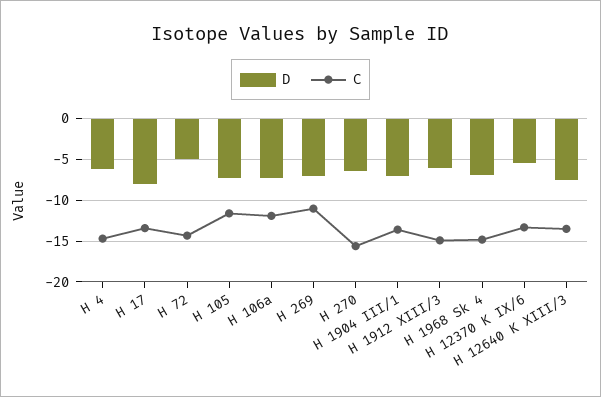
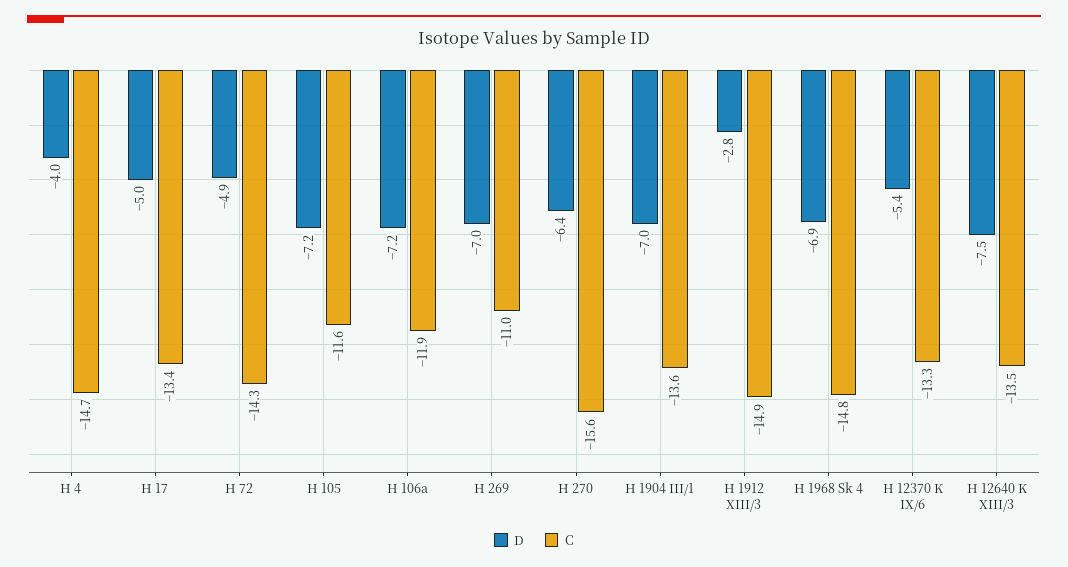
  {
    "D": {
-     "H 4": -6,
+     "H 4": -4,
-     "H 17": -8,
+     "H 17": -5,
      "H 72": -4.9,
      "H 105": -7.2,
      "H 106a": -7.2,
      "H 269": -7,
      "H 270": -6.4,
      "H 1904 III/1": -7,
-     "H 1912 XIII/3": -6,
+     "H 1912 XIII/3": -2.8,
      "H 1968 Sk 4": -6.9,
      "H 12370 K IX/6": -5.4,
      "H 12640 K XIII/3": -7.5
    },
    "C": {
      "H 4": -14.7,
      "H 17": -13.4,
      "H 72": -14.3,
      "H 105": -11.6,
      "H 106a": -11.9,
      "H 269": -11,
      "H 270": -15.6,
      "H 1904 III/1": -13.6,
      "H 1912 XIII/3": -14.9,
      "H 1968 Sk 4": -14.8,
      "H 12370 K IX/6": -13.3,
      "H 12640 K XIII/3": -13.5
    }
  }

